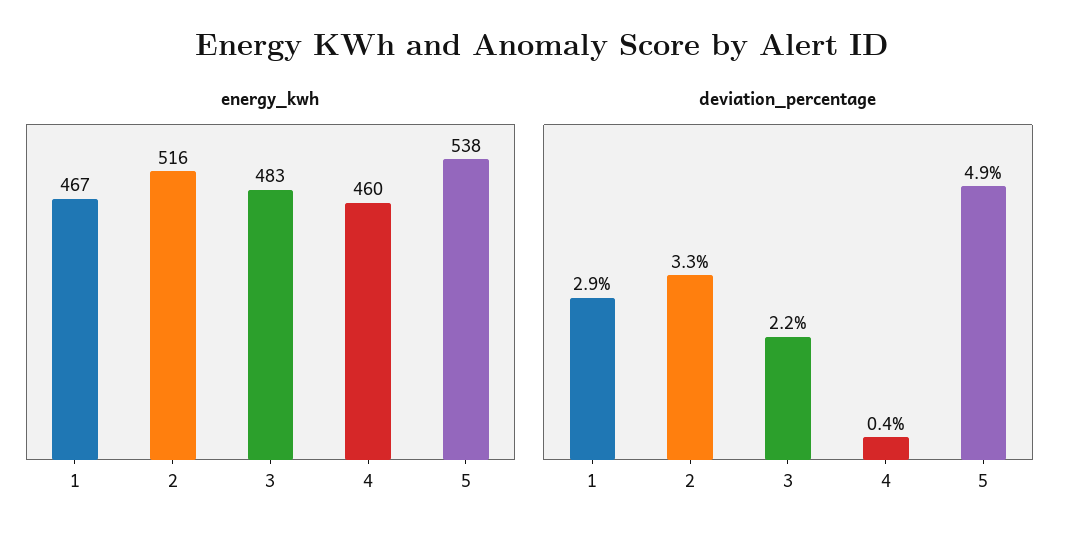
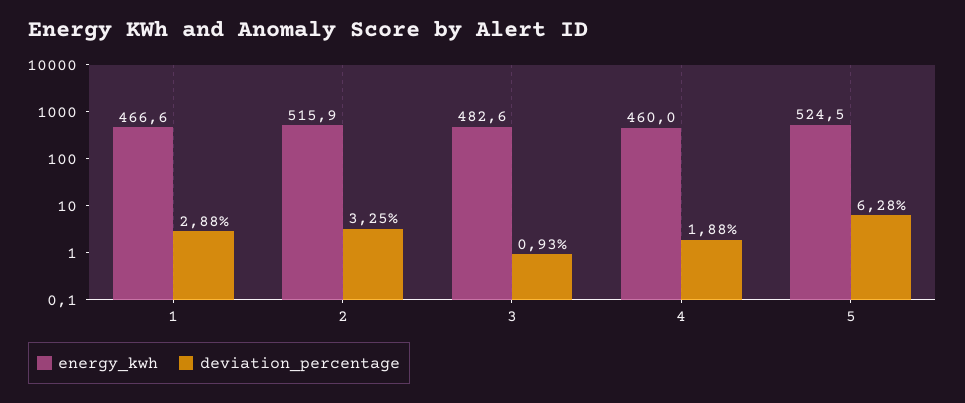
  {
    "energy_kwh": {
      "1": 466.6,
      "2": 515.9,
      "3": 482.6,
      "4": 460,
-     "5": 538
+     "5": 524.5
    },
    "deviation_percentage": {
      "1": 2.88,
      "2": 3.25,
-     "3": 2.2,
+     "3": 0.93,
-     "4": 0.4,
+     "4": 1.88,
-     "5": 4.9
+     "5": 6.28
    }
  }

